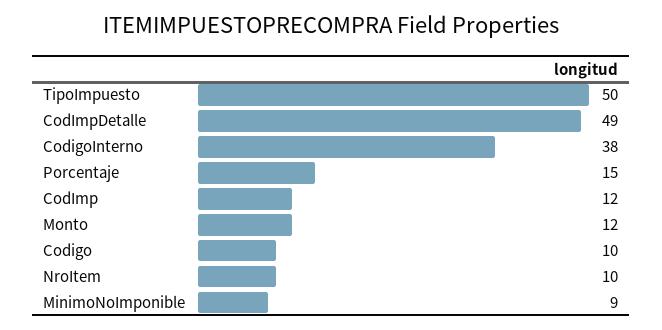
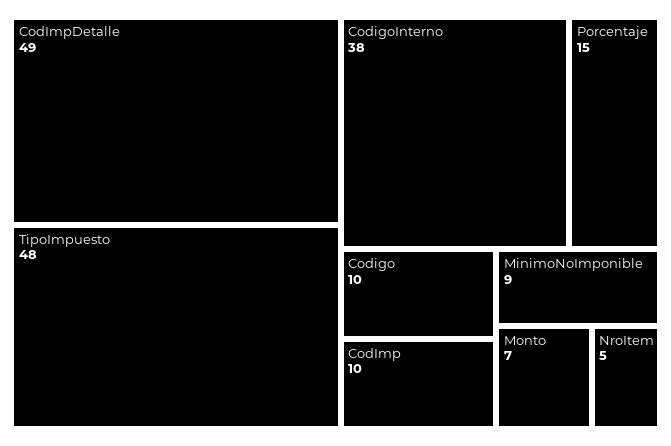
  {
-   "TipoImpuesto": 50,
+   "TipoImpuesto": 48,
    "CodImpDetalle": 49,
    "CodigoInterno": 38,
    "Porcentaje": 15,
-   "CodImp": 12,
+   "CodImp": 10,
-   "Monto": 12,
+   "Monto": 7,
    "Codigo": 10,
-   "NroItem": 10,
+   "NroItem": 5,
    "MinimoNoImponible": 9
  }

